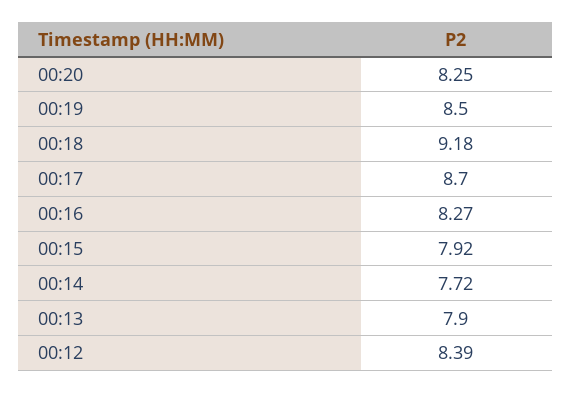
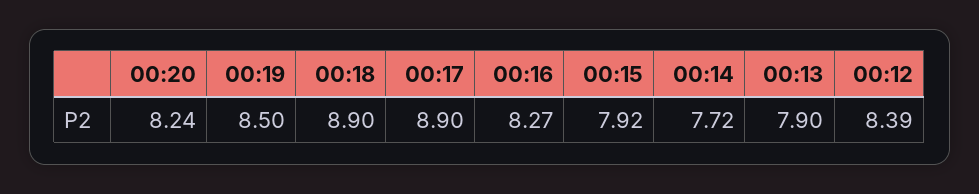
  {
-   "00:20": 8.25,
+   "00:20": 8.24,
    "00:19": 8.5,
-   "00:18": 9.18,
+   "00:18": 8.9,
-   "00:17": 8.7,
+   "00:17": 8.9,
    "00:16": 8.27,
    "00:15": 7.92,
    "00:14": 7.72,
    "00:13": 7.9,
    "00:12": 8.39
  }

